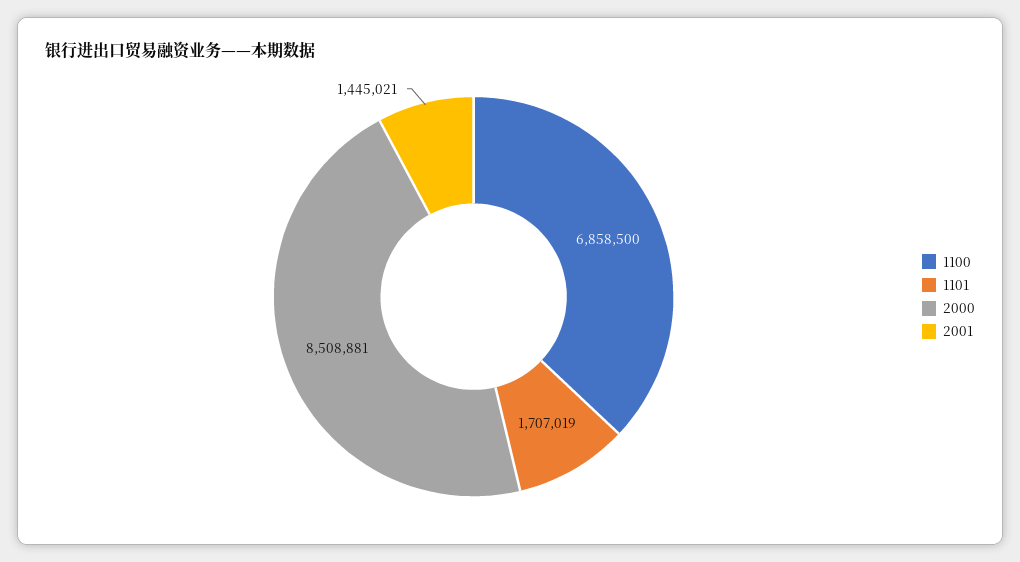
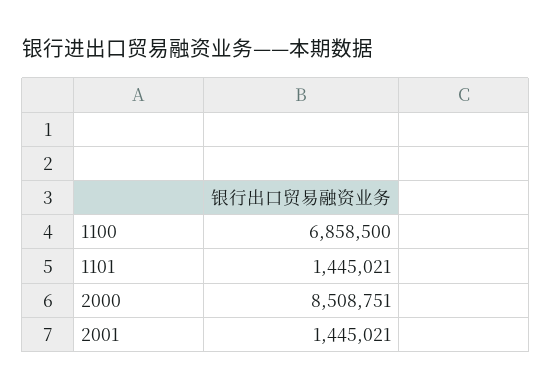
  {
    "1100": 6858500,
-   "1101": 1707019,
+   "1101": 1445021,
-   "2000": 8508881,
+   "2000": 8508751,
    "2001": 1445021
  }

